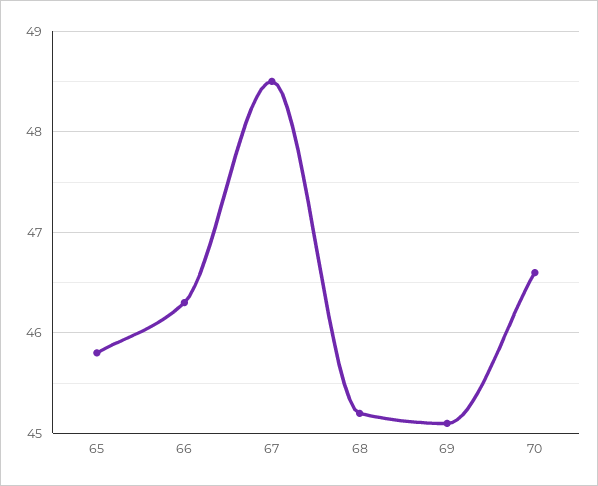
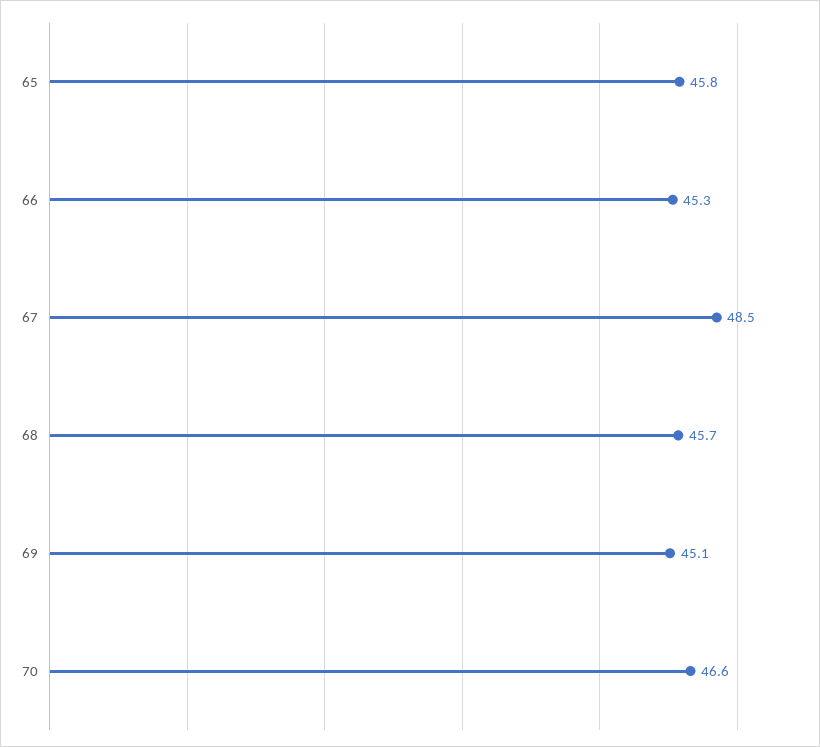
  {
    "65": 45.8,
-   "66": 46.3,
+   "66": 45.3,
    "67": 48.5,
-   "68": 45.2,
+   "68": 45.7,
    "69": 45.1,
    "70": 46.6
  }

